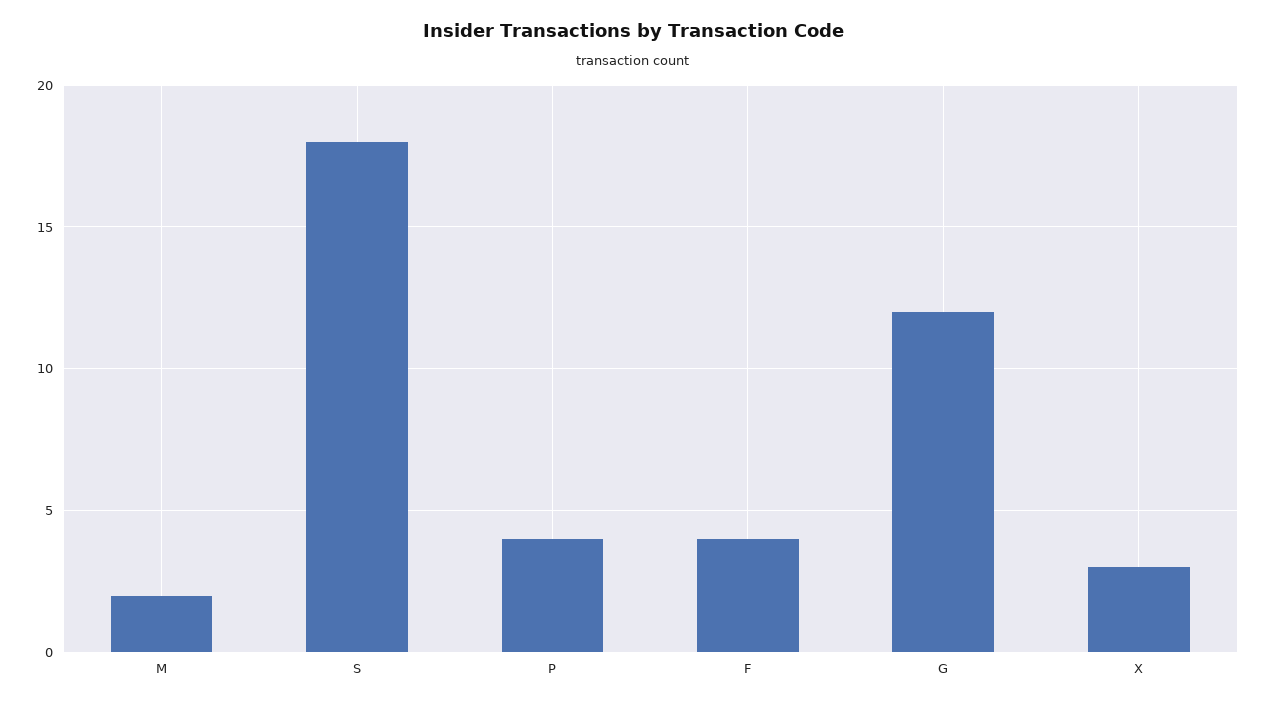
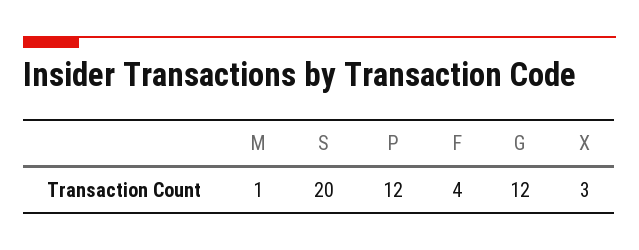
  {
-   "M": 2,
+   "M": 1,
-   "S": 18,
+   "S": 20,
-   "P": 4,
+   "P": 12,
    "F": 4,
    "G": 12,
    "X": 3
  }

